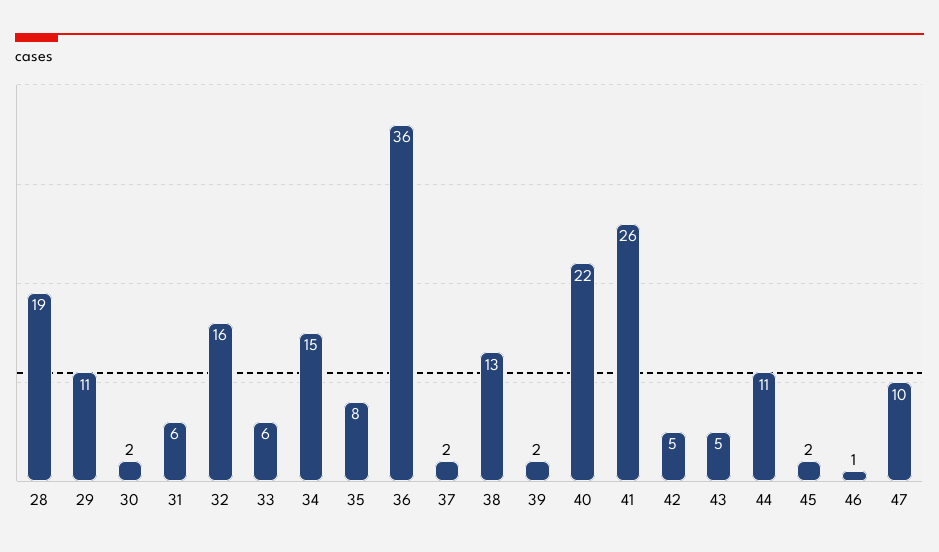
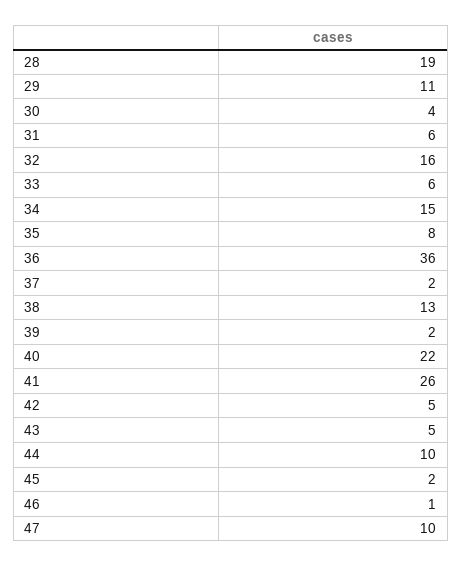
  {
    "28": 19,
    "29": 11,
-   "30": 2,
+   "30": 4,
    "31": 6,
    "32": 16,
    "33": 6,
    "34": 15,
    "35": 8,
    "36": 36,
    "37": 2,
    "38": 13,
    "39": 2,
    "40": 22,
    "41": 26,
    "42": 5,
    "43": 5,
-   "44": 11,
+   "44": 10,
    "45": 2,
    "46": 1,
    "47": 10
  }

